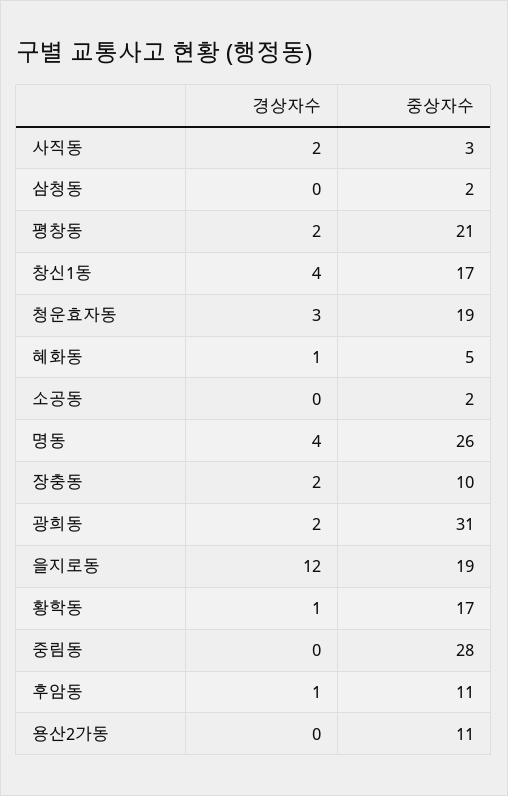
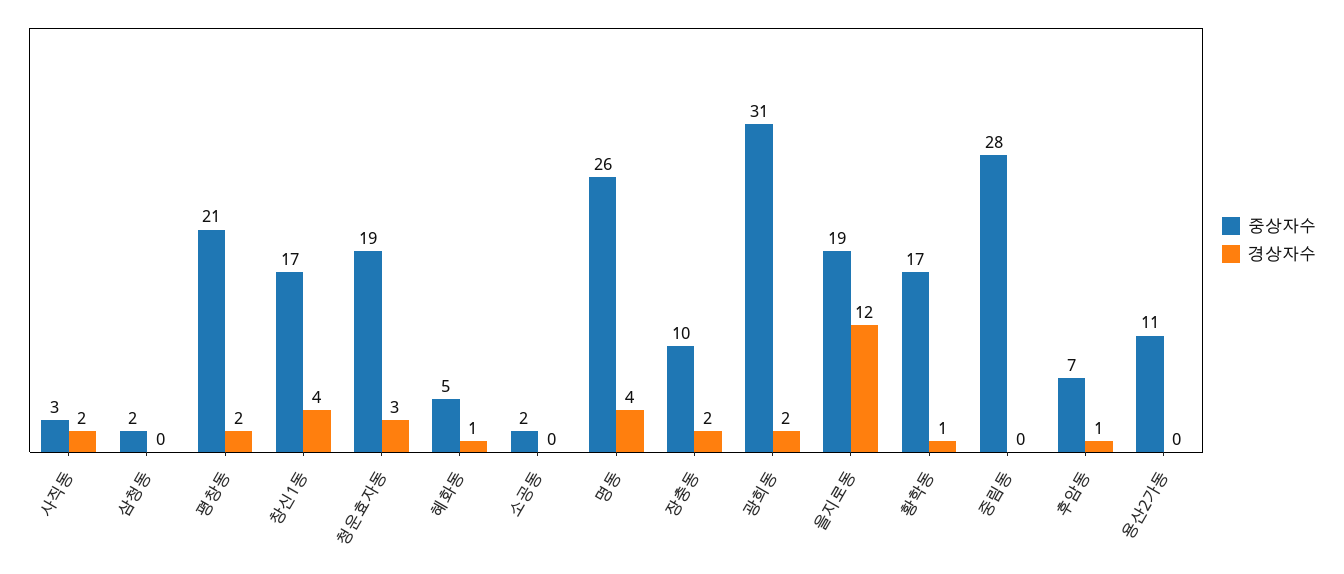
  {
    "경상자수": {
      "사직동": 2,
      "삼청동": 0,
      "평창동": 2,
      "창신1동": 4,
      "청운효자동": 3,
      "혜화동": 1,
      "소공동": 0,
      "명동": 4,
      "장충동": 2,
      "광희동": 2,
      "을지로동": 12,
      "황학동": 1,
      "중림동": 0,
      "후암동": 1,
      "용산2가동": 0
    },
    "중상자수": {
      "사직동": 3,
      "삼청동": 2,
      "평창동": 21,
      "창신1동": 17,
      "청운효자동": 19,
      "혜화동": 5,
      "소공동": 2,
      "명동": 26,
      "장충동": 10,
      "광희동": 31,
      "을지로동": 19,
      "황학동": 17,
      "중림동": 28,
-     "후암동": 11,
+     "후암동": 7,
      "용산2가동": 11
    }
  }

